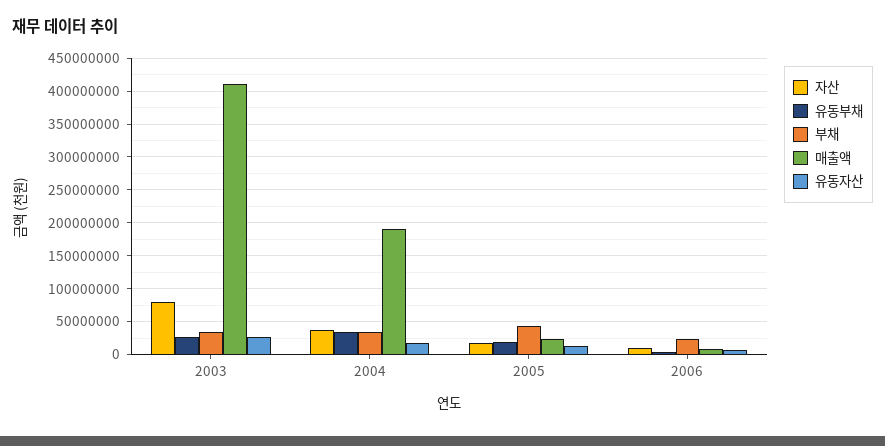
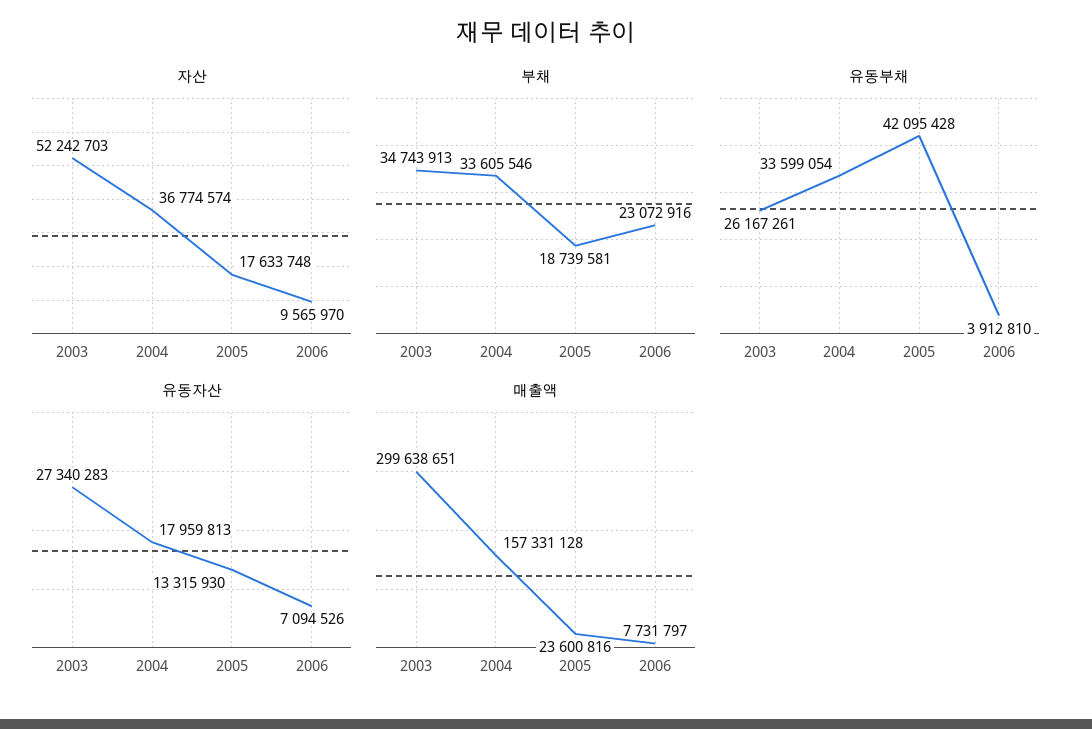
  {
    "자산": {
-     "2003": 80000000,
+     "2003": 52242703,
      "2004": 36774574,
      "2005": 17633748,
      "2006": 9565970
    },
    "유동부채": {
      "2003": 26167261,
      "2004": 33599054,
-     "2005": 20000000,
+     "2005": 42095428,
      "2006": 3912810
    },
    "부채": {
      "2003": 34743913,
      "2004": 33605546,
-     "2005": 40000000,
+     "2005": 18739581,
      "2006": 23072916
    },
    "매출액": {
-     "2003": 410000000,
+     "2003": 299638651,
-     "2004": 190000000,
+     "2004": 157331128,
      "2005": 23600816,
      "2006": 7731797
    },
    "유동자산": {
      "2003": 27340283,
      "2004": 17959813,
      "2005": 13315930,
      "2006": 7094526
    }
  }

